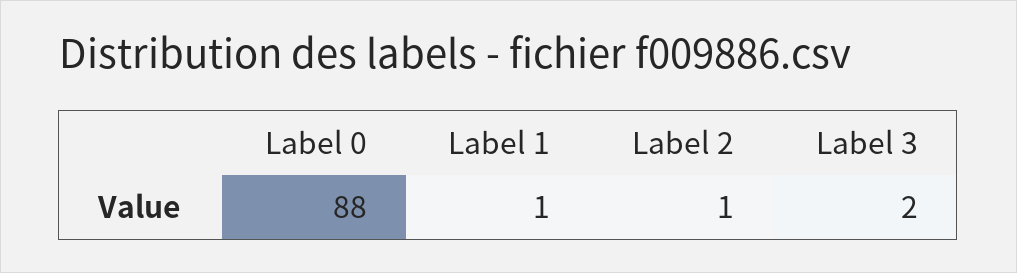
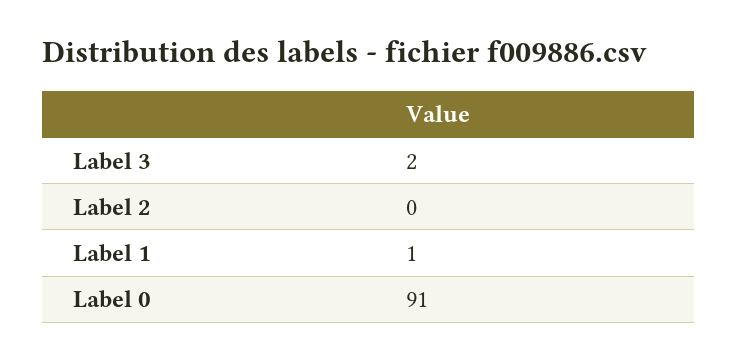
  {
-   "Label 0": 88,
+   "Label 0": 91,
    "Label 1": 1,
-   "Label 2": 1,
+   "Label 2": 0,
    "Label 3": 2
  }

